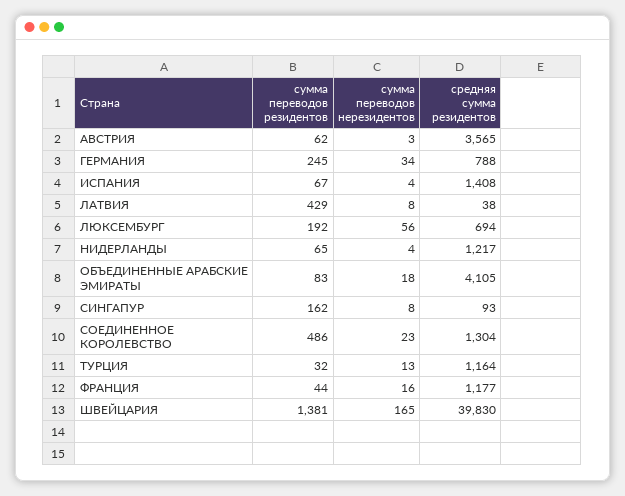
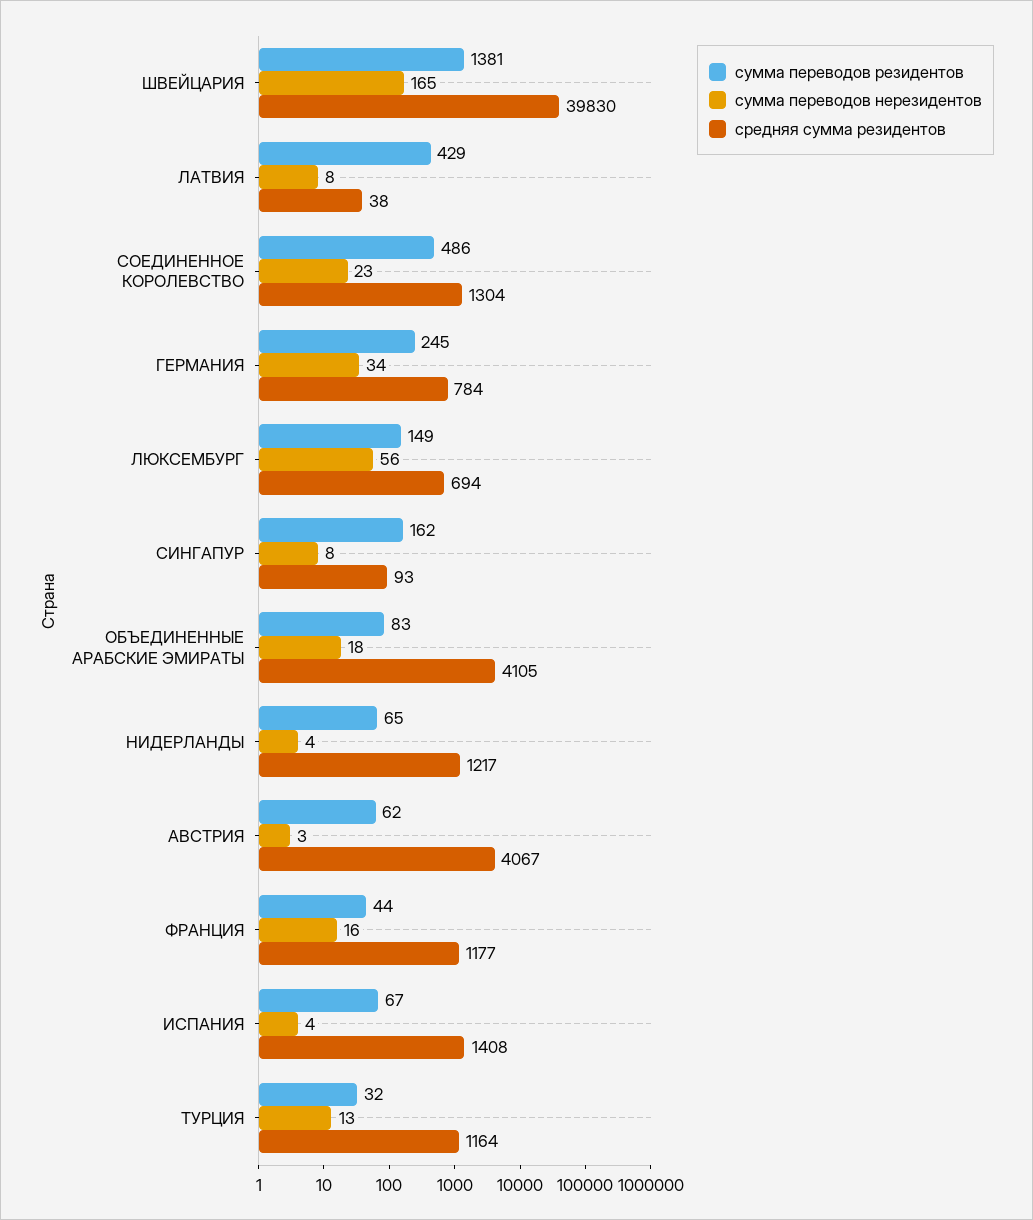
  {
    "сумма переводов резидентов": {
      "АВСТРИЯ": 62,
      "ГЕРМАНИЯ": 245,
      "ИСПАНИЯ": 67,
      "ЛАТВИЯ": 429,
-     "ЛЮКСЕМБУРГ": 192,
+     "ЛЮКСЕМБУРГ": 149,
      "НИДЕРЛАНДЫ": 65,
      "ОБЪЕДИНЕННЫЕ АРАБСКИЕ ЭМИРАТЫ": 83,
      "СИНГАПУР": 162,
      "СОЕДИНЕННОЕ КОРОЛЕВСТВО": 486,
      "ТУРЦИЯ": 32,
      "ФРАНЦИЯ": 44,
      "ШВЕЙЦАРИЯ": 1381
    },
    "сумма переводов нерезидентов": {
      "АВСТРИЯ": 3,
      "ГЕРМАНИЯ": 34,
      "ИСПАНИЯ": 4,
      "ЛАТВИЯ": 8,
      "ЛЮКСЕМБУРГ": 56,
      "НИДЕРЛАНДЫ": 4,
      "ОБЪЕДИНЕННЫЕ АРАБСКИЕ ЭМИРАТЫ": 18,
      "СИНГАПУР": 8,
      "СОЕДИНЕННОЕ КОРОЛЕВСТВО": 23,
      "ТУРЦИЯ": 13,
      "ФРАНЦИЯ": 16,
      "ШВЕЙЦАРИЯ": 165
    },
    "средняя сумма резидентов": {
-     "АВСТРИЯ": 3565,
+     "АВСТРИЯ": 4067,
-     "ГЕРМАНИЯ": 788,
+     "ГЕРМАНИЯ": 784,
      "ИСПАНИЯ": 1408,
      "ЛАТВИЯ": 38,
      "ЛЮКСЕМБУРГ": 694,
      "НИДЕРЛАНДЫ": 1217,
      "ОБЪЕДИНЕННЫЕ АРАБСКИЕ ЭМИРАТЫ": 4105,
      "СИНГАПУР": 93,
      "СОЕДИНЕННОЕ КОРОЛЕВСТВО": 1304,
      "ТУРЦИЯ": 1164,
      "ФРАНЦИЯ": 1177,
      "ШВЕЙЦАРИЯ": 39830
    }
  }

